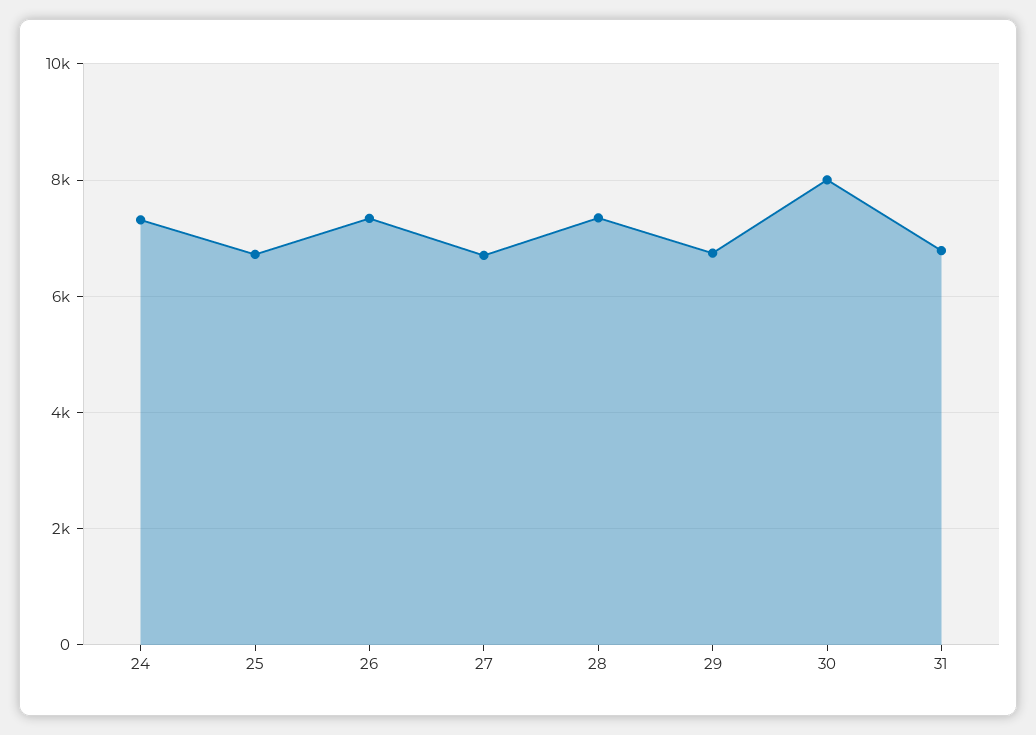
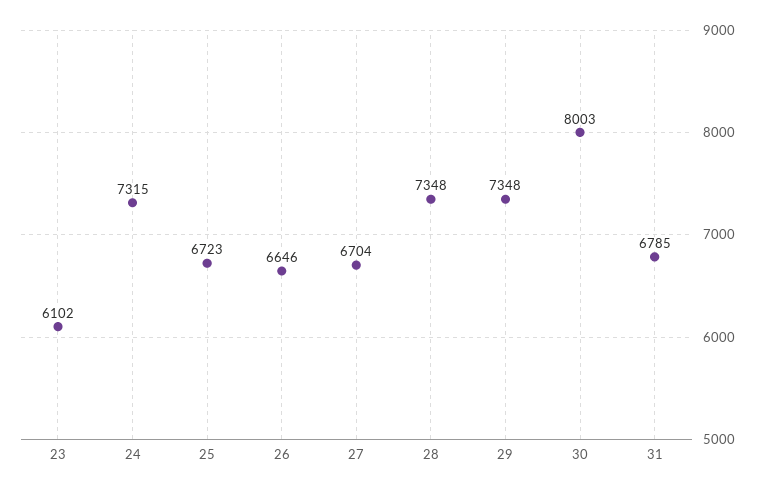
  {
    "24": 7315,
    "25": 6723,
-   "26": 7400,
+   "26": 6646,
    "27": 6704,
    "28": 7348,
-   "29": 6800,
+   "29": 7348,
    "30": 8003,
-   "31": 6785
+   "31": 6785,
+   "23": 6102
  }

